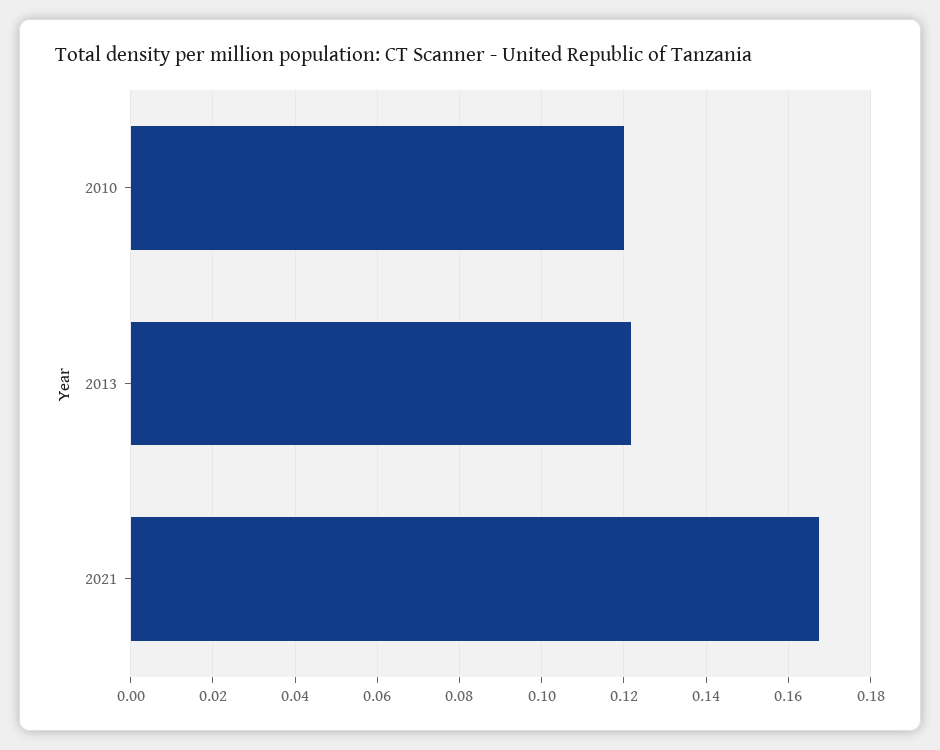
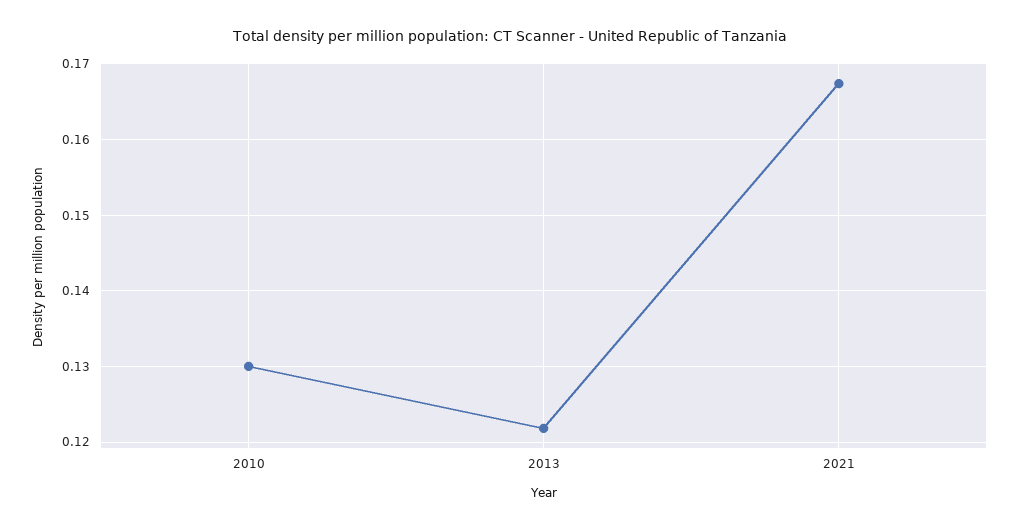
  {
-   "2010": 0.12,
+   "2010": 0.13,
    "2013": 0.122,
    "2021": 0.167
  }

